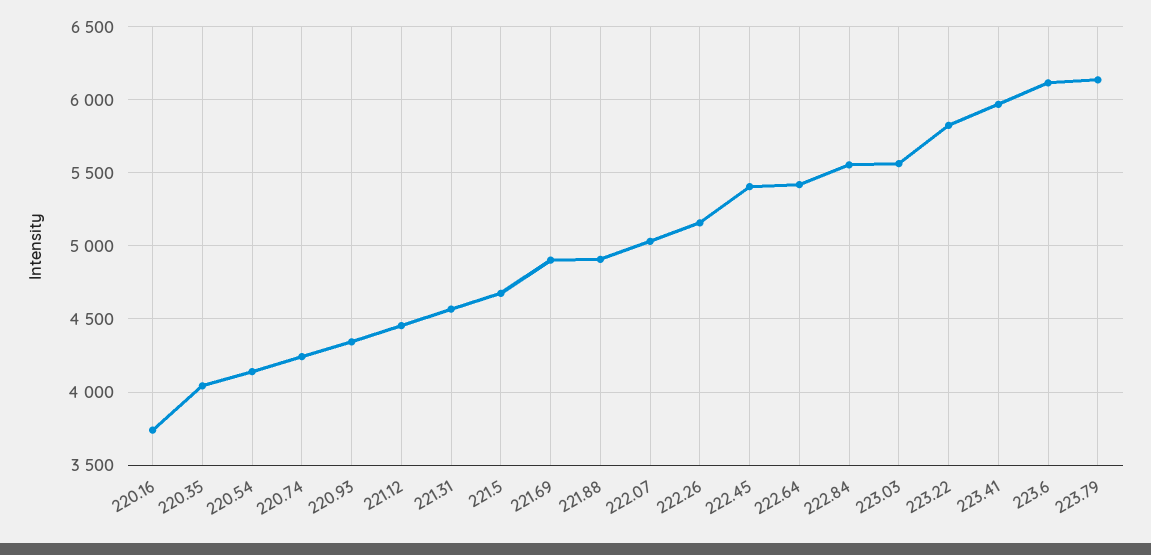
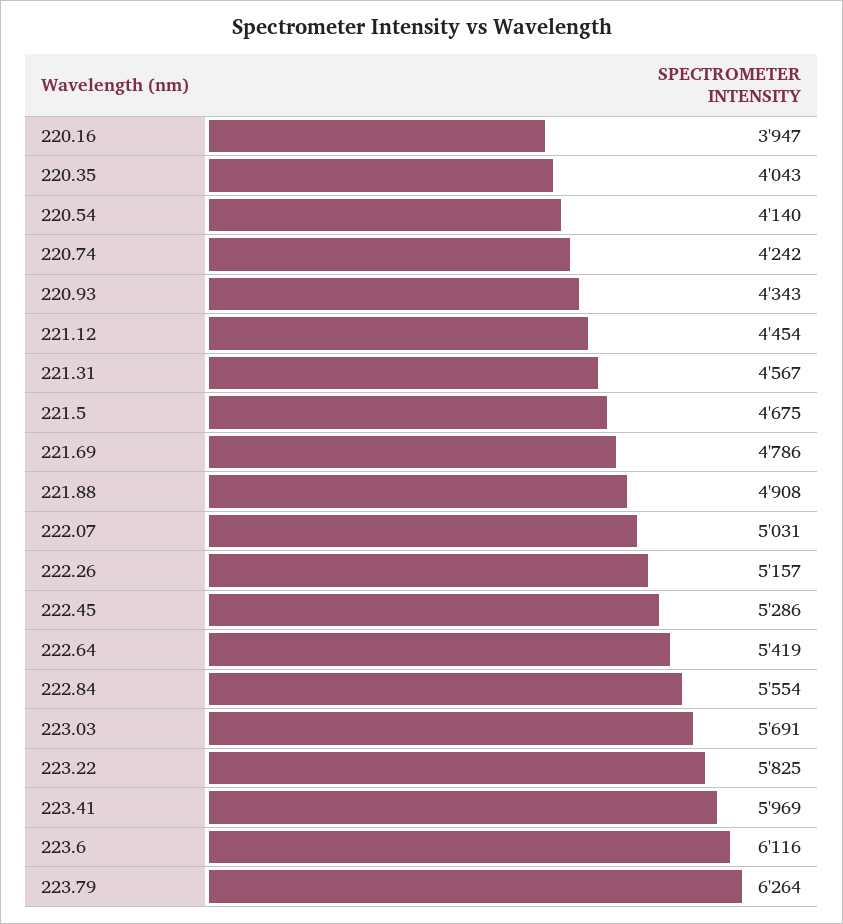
  {
-   "220.16": 3750,
+   "220.16": 3947,
    "220.35": 4043,
    "220.54": 4140,
    "220.74": 4242,
    "220.93": 4343,
    "221.12": 4454,
    "221.31": 4567,
    "221.5": 4675,
-   "221.69": 4900,
+   "221.69": 4786,
    "221.88": 4908,
    "222.07": 5031,
    "222.26": 5157,
-   "222.45": 5400,
+   "222.45": 5286,
    "222.64": 5419,
    "222.84": 5554,
-   "223.03": 5550,
+   "223.03": 5691,
    "223.22": 5825,
    "223.41": 5969,
    "223.6": 6116,
-   "223.79": 6150
+   "223.79": 6264
  }

